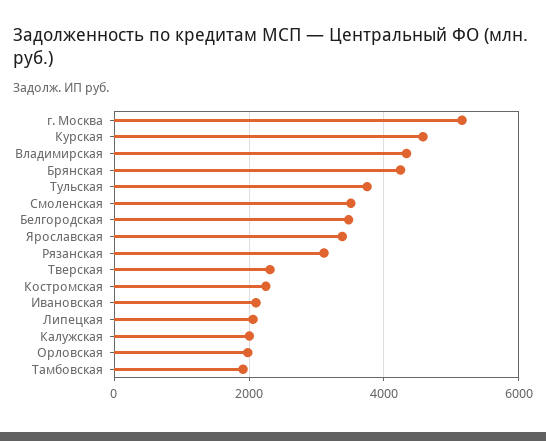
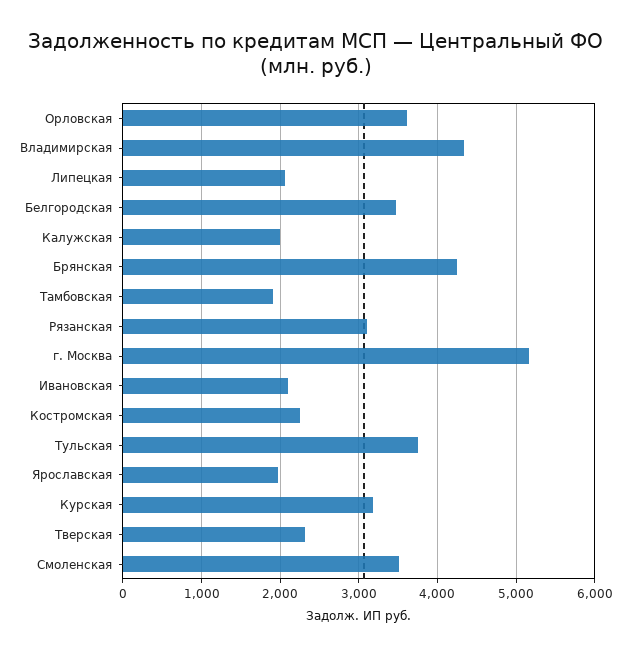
  {
    "г. Москва": 5200,
-   "Курская": 4600,
+   "Курская": 3200,
    "Владимирская": 4300,
    "Брянская": 4200,
    "Тульская": 3800,
    "Смоленская": 3500,
    "Белгородская": 3500,
-   "Ярославская": 3400,
+   "Ярославская": 2000,
    "Рязанская": 3100,
    "Тверская": 2300,
    "Костромская": 2200,
    "Ивановская": 2100,
    "Липецкая": 2100,
    "Калужская": 2000,
-   "Орловская": 2000,
+   "Орловская": 3600,
    "Тамбовская": 1900
  }

